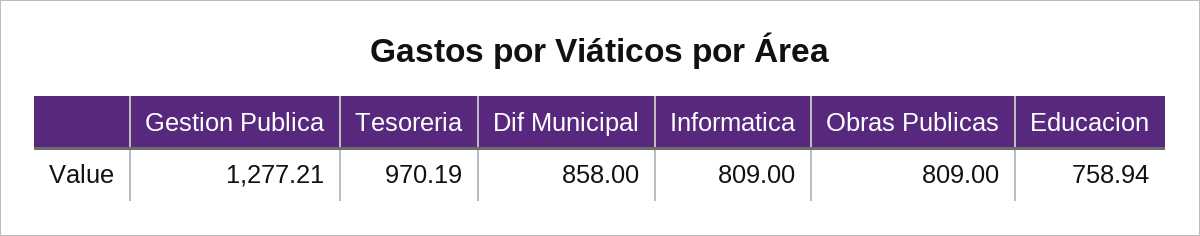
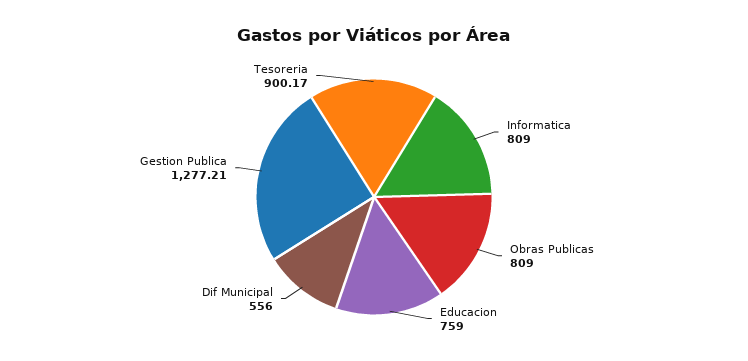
  {
    "Gestion Publica": 1277.21,
-   "Tesoreria": 970.19,
+   "Tesoreria": 900.17,
-   "Dif Municipal": 858,
+   "Dif Municipal": 556,
    "Informatica": 809,
    "Obras Publicas": 809,
-   "Educacion": 758.94
+   "Educacion": 759
  }

